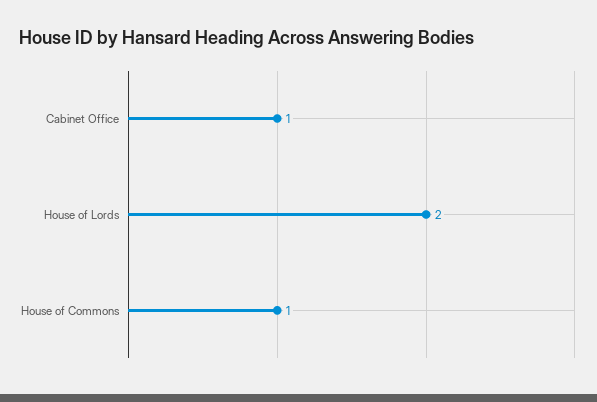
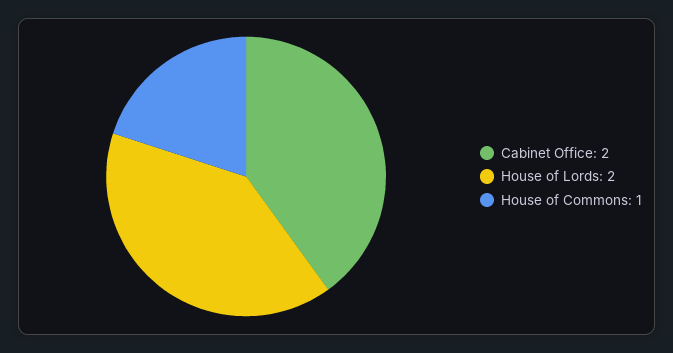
  {
-   "Cabinet Office": 1,
+   "Cabinet Office": 2,
    "House of Lords": 2,
    "House of Commons": 1
  }

